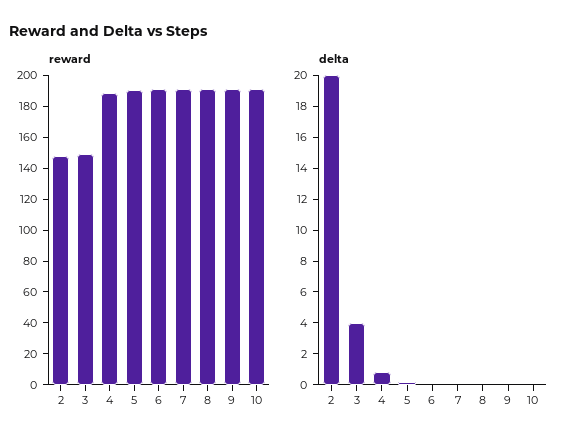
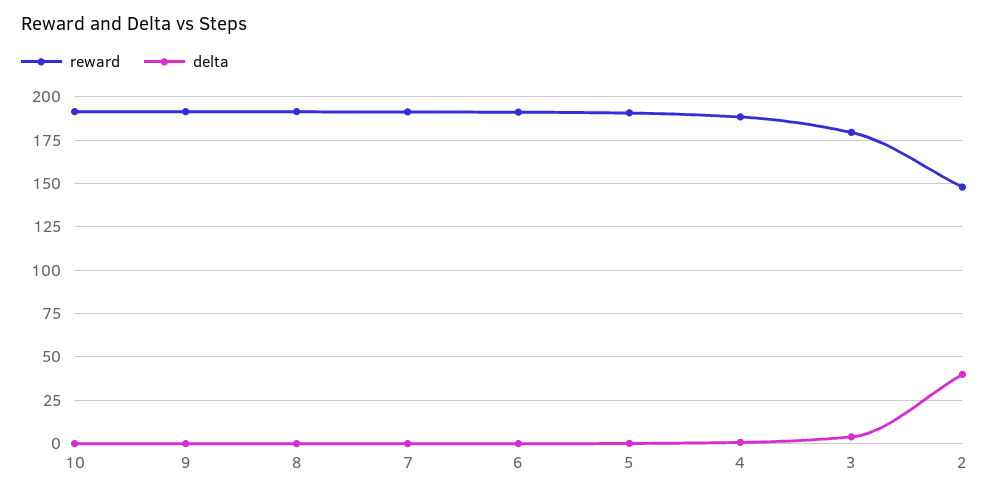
  {
    "reward": {
      "2": 150,
-     "3": 150,
+     "3": 180,
      "4": 190,
      "5": 190,
      "6": 190,
      "7": 190,
      "8": 190,
      "9": 190,
      "10": 190
    },
    "delta": {
-     "2": 20,
+     "2": 40,
      "3": 4,
      "4": 1,
      "5": 0,
      "6": 0,
      "7": 0,
      "8": 0,
      "9": 0,
      "10": 0
    }
  }

